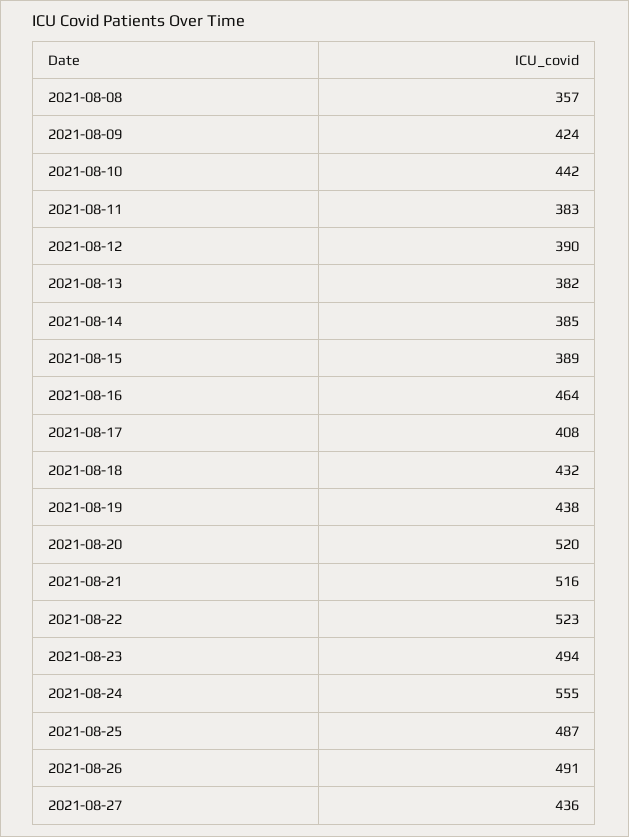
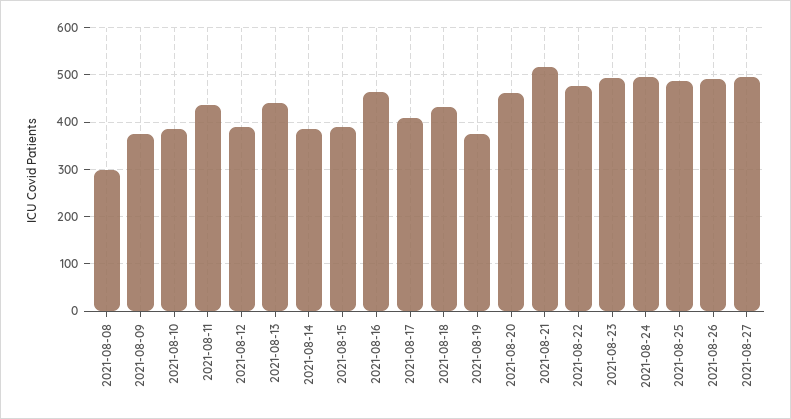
  {
-   "2021-08-08": 357,
+   "2021-08-08": 300,
-   "2021-08-09": 424,
+   "2021-08-09": 380,
-   "2021-08-10": 442,
+   "2021-08-10": 380,
-   "2021-08-11": 383,
+   "2021-08-11": 440,
    "2021-08-12": 390,
-   "2021-08-13": 382,
+   "2021-08-13": 440,
    "2021-08-14": 385,
    "2021-08-15": 389,
    "2021-08-16": 464,
    "2021-08-17": 408,
    "2021-08-18": 432,
-   "2021-08-19": 438,
+   "2021-08-19": 380,
-   "2021-08-20": 520,
+   "2021-08-20": 460,
    "2021-08-21": 516,
-   "2021-08-22": 523,
+   "2021-08-22": 480,
    "2021-08-23": 494,
-   "2021-08-24": 555,
+   "2021-08-24": 500,
    "2021-08-25": 487,
    "2021-08-26": 491,
-   "2021-08-27": 436
+   "2021-08-27": 500
  }

